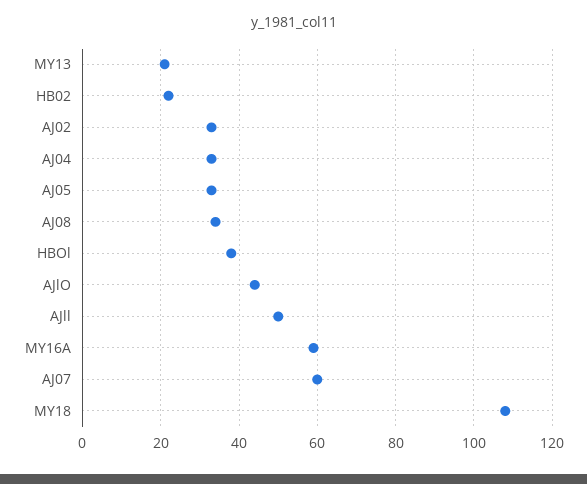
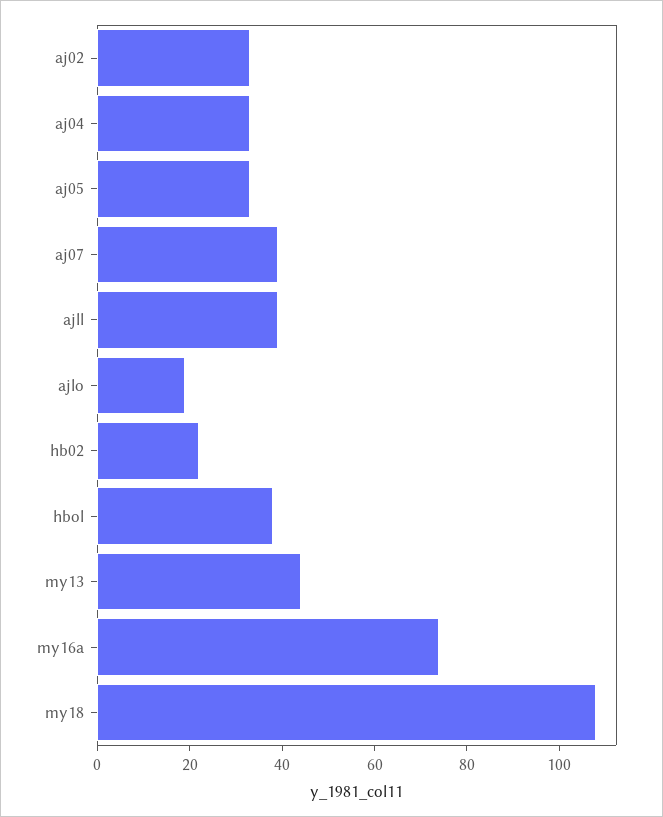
  {
-   "MY13": 20,
+   "MY13": 45,
    "HB02": 20,
    "AJ02": 35,
    "AJ04": 35,
    "AJ05": 35,
-   "AJ08": 35,
    "HBOl": 40,
-   "AJlO": 45,
+   "AJlO": 20,
-   "AJll": 50,
+   "AJll": 40,
-   "MY16A": 60,
+   "MY16A": 75,
-   "AJ07": 60,
+   "AJ07": 40,
    "MY18": 110
  }

